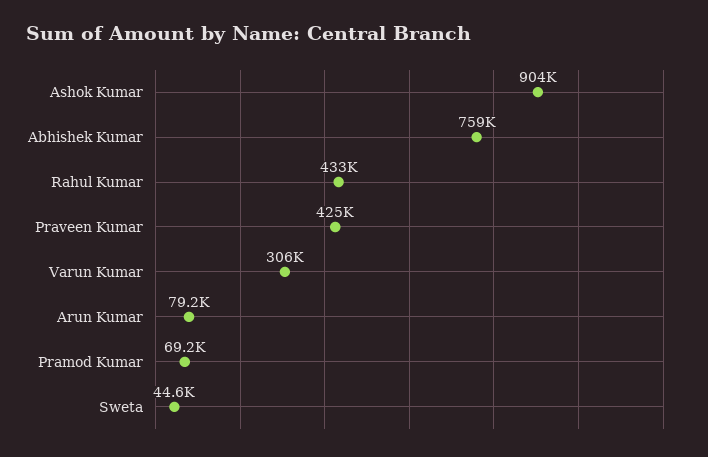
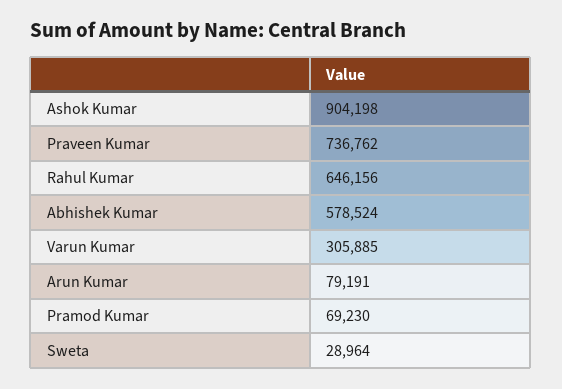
  {
    "Ashok Kumar": 904198,
-   "Abhishek Kumar": 759000,
+   "Abhishek Kumar": 578524,
-   "Rahul Kumar": 433000,
+   "Rahul Kumar": 646156,
-   "Praveen Kumar": 425000,
+   "Praveen Kumar": 736762,
    "Varun Kumar": 305885,
    "Arun Kumar": 79191,
    "Pramod Kumar": 69230,
-   "Sweta": 44600
+   "Sweta": 28964
  }

